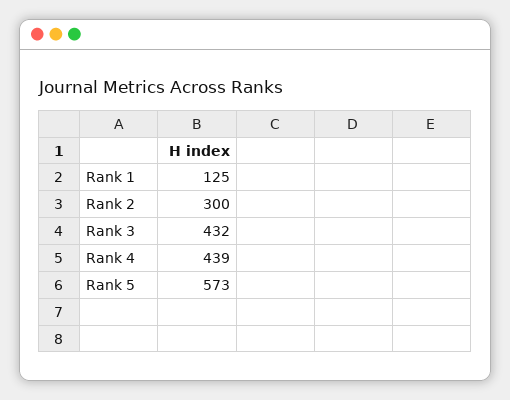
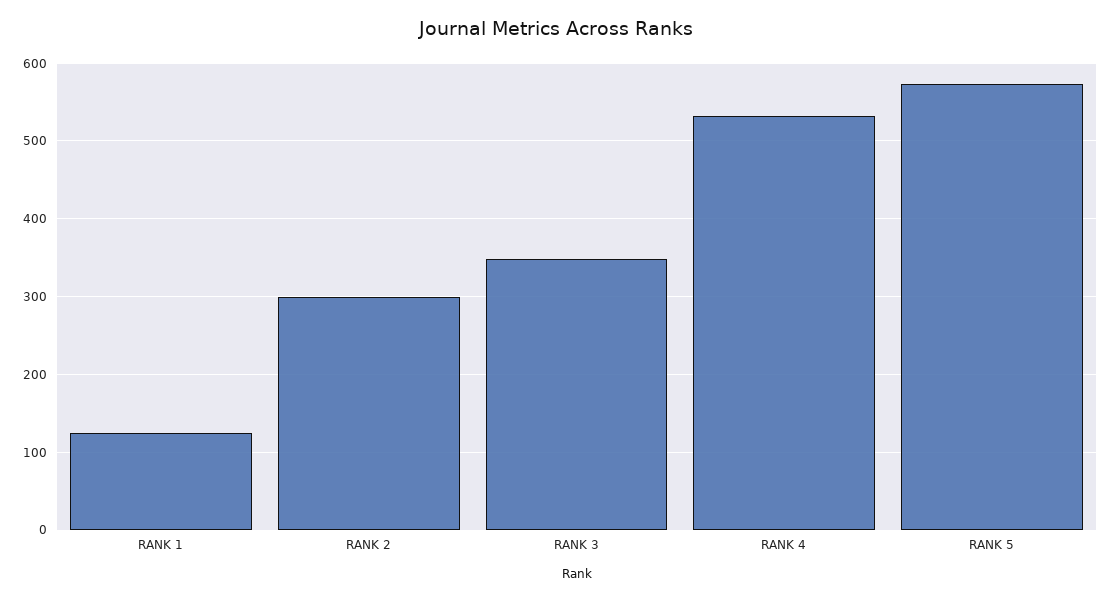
  {
    "Rank 1": 125,
    "Rank 2": 300,
-   "Rank 3": 432,
+   "Rank 3": 350,
-   "Rank 4": 439,
+   "Rank 4": 530,
    "Rank 5": 573
  }

